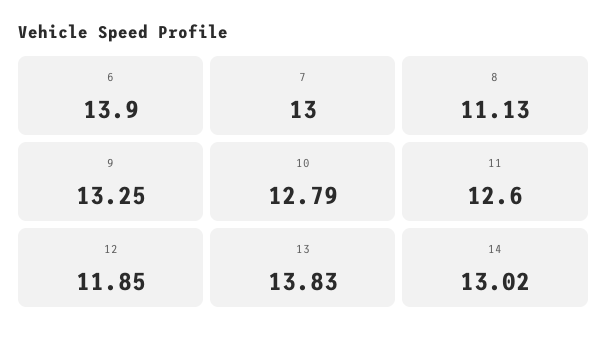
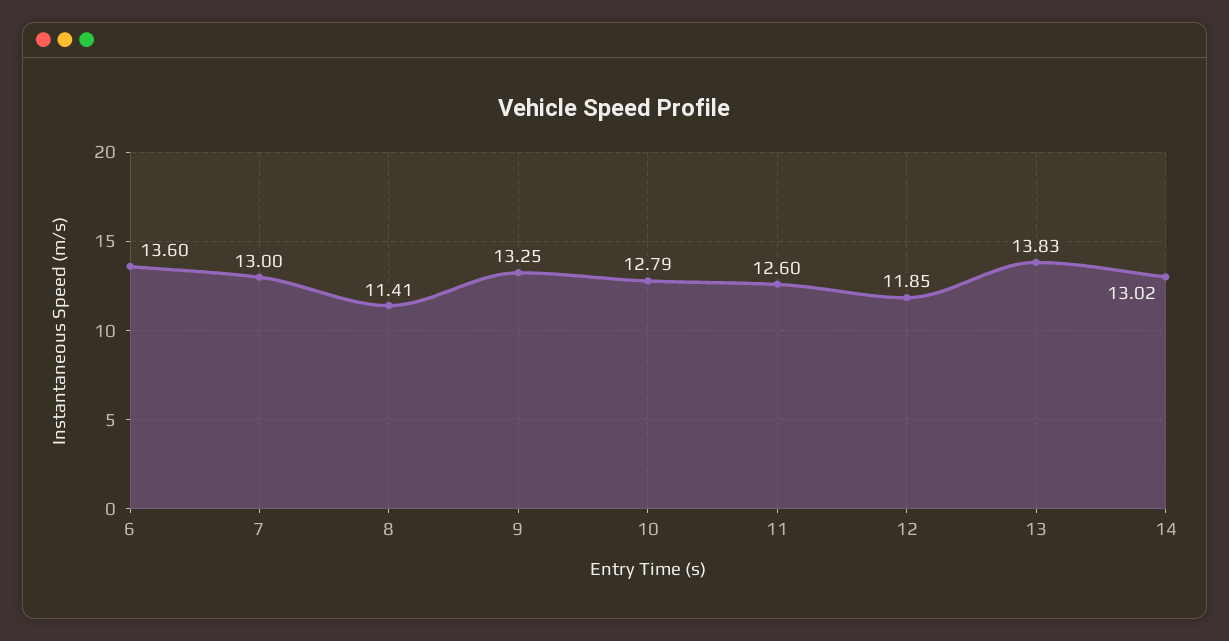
  {
-   "6": 13.9,
+   "6": 13.6,
    "7": 13,
-   "8": 11.13,
+   "8": 11.41,
    "9": 13.25,
    "10": 12.79,
    "11": 12.6,
    "12": 11.85,
    "13": 13.83,
    "14": 13.02
  }

